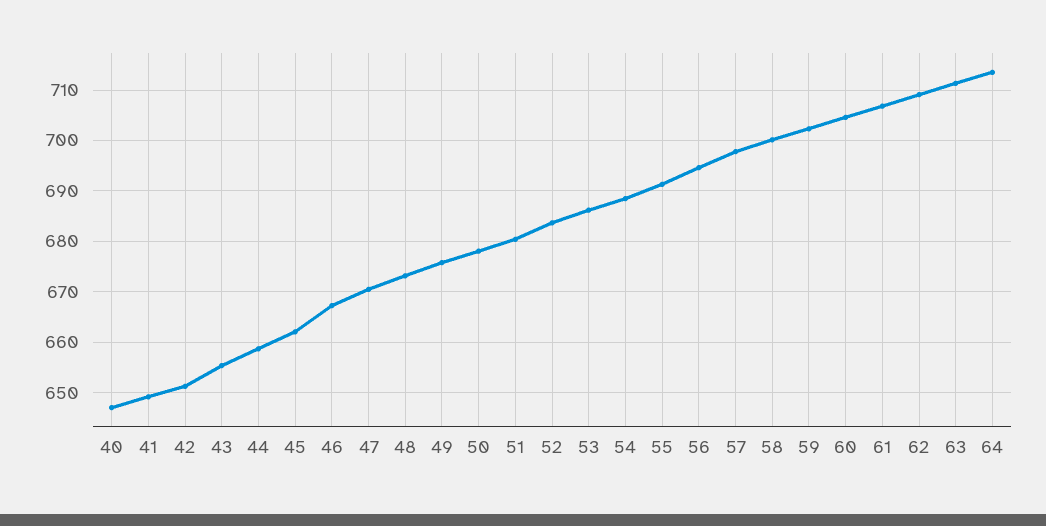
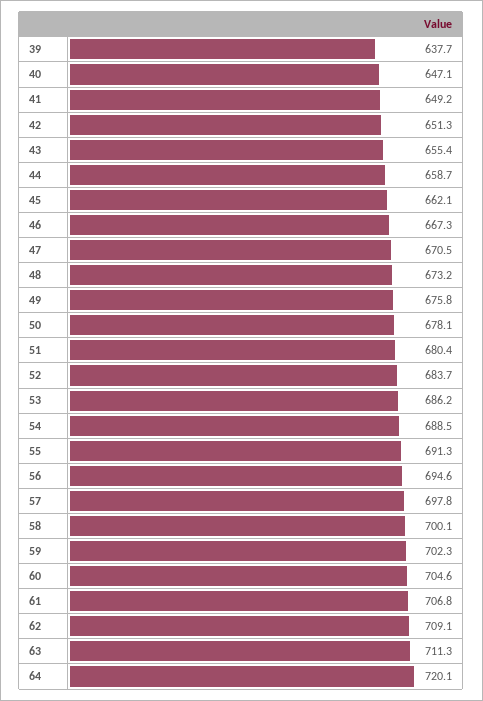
  {
    "40": 647.1,
    "41": 649.2,
    "42": 651.3,
    "43": 655.4,
    "44": 658.7,
    "45": 662.1,
    "46": 667.3,
    "47": 670.5,
    "48": 673.2,
    "49": 675.8,
    "50": 678.1,
    "51": 680.4,
    "52": 683.7,
    "53": 686.2,
    "54": 688.5,
    "55": 691.3,
    "56": 694.6,
    "57": 697.8,
    "58": 700.1,
    "59": 702.3,
    "60": 704.6,
    "61": 706.8,
    "62": 709.1,
    "63": 711.3,
-   "64": 714
+   "64": 720.1,
+   "39": 637.7
  }

